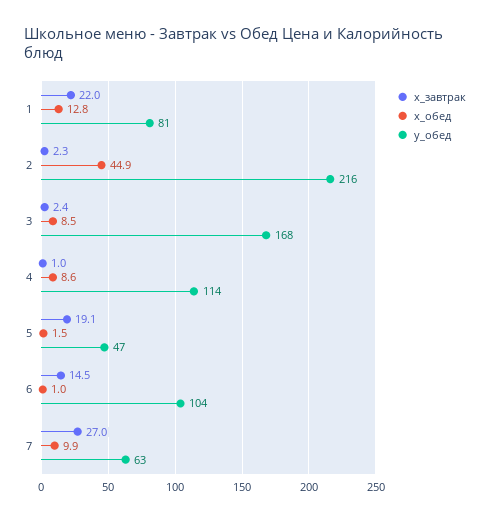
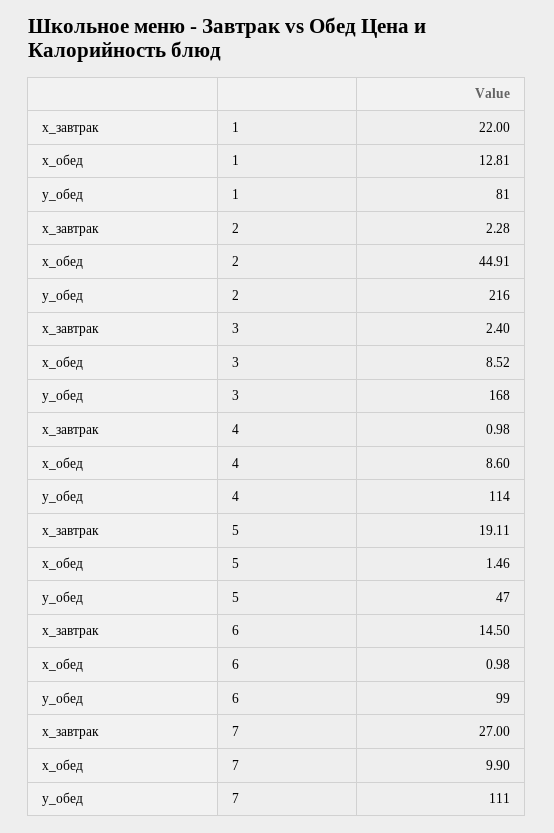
  {
    "x_завтрак": {
      "1": 22,
      "2": 2.28,
      "3": 2.4,
      "4": 0.98,
      "5": 19.11,
      "6": 14.5,
      "7": 27
    },
    "x_обед": {
      "1": 12.81,
      "2": 44.91,
      "3": 8.52,
      "4": 8.6,
      "5": 1.46,
      "6": 0.98,
      "7": 9.9
    },
    "y_обед": {
      "1": 81,
      "2": 216,
      "3": 168,
      "4": 114,
      "5": 47,
-     "6": 104,
+     "6": 99,
-     "7": 63
+     "7": 111
    }
  }

